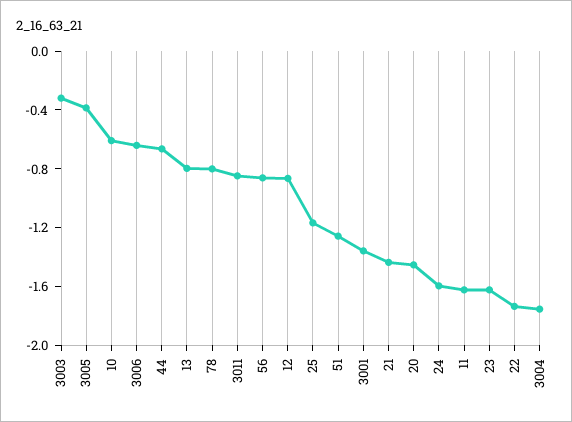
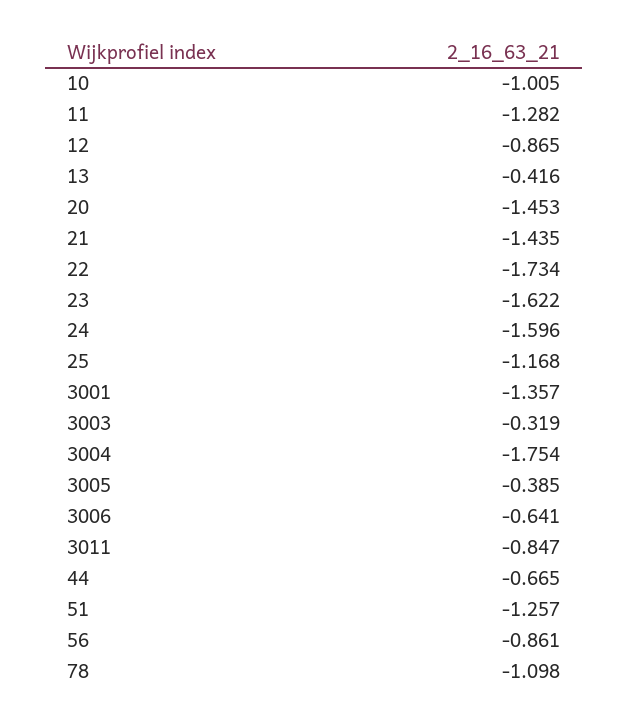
  {
    "3003": -0.319,
    "3005": -0.385,
-   "10": -0.6,
+   "10": -1.005,
    "3006": -0.641,
    "44": -0.665,
-   "13": -0.8,
+   "13": -0.416,
-   "78": -0.8,
+   "78": -1.098,
    "3011": -0.847,
    "56": -0.861,
    "12": -0.865,
    "25": -1.168,
    "51": -1.257,
    "3001": -1.357,
    "21": -1.435,
    "20": -1.453,
    "24": -1.596,
-   "11": -1.6,
+   "11": -1.282,
    "23": -1.622,
    "22": -1.734,
    "3004": -1.754
  }

